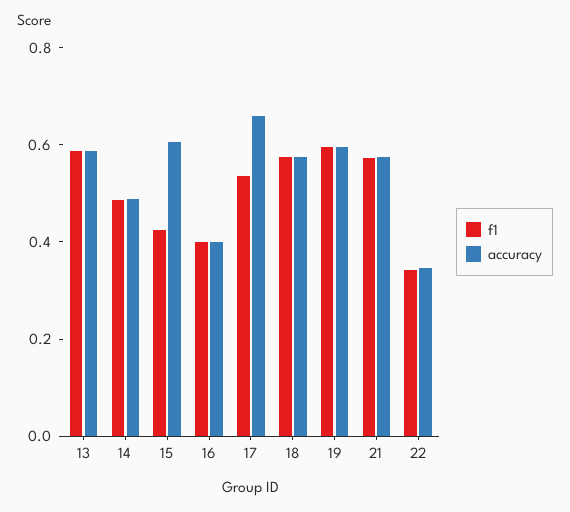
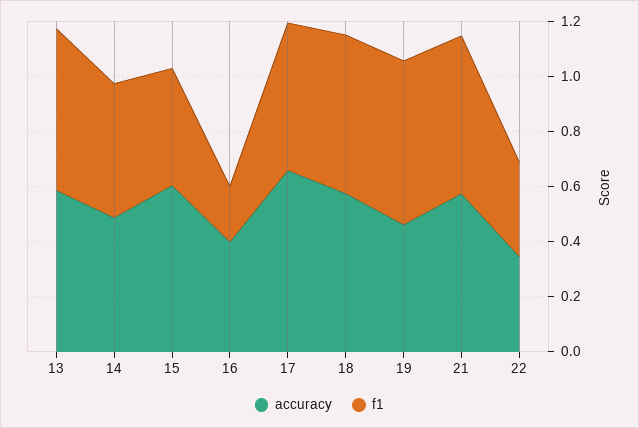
  {
    "f1": {
      "13": 0.6,
      "14": 0.5,
      "15": 0.4,
-     "16": 0.4,
+     "16": 0.2,
      "17": 0.55,
      "18": 0.6,
      "19": 0.6,
      "21": 0.55,
      "22": 0.35
    },
    "accuracy": {
      "13": 0.6,
      "14": 0.5,
      "15": 0.6,
      "16": 0.4,
      "17": 0.65,
      "18": 0.6,
-     "19": 0.6,
+     "19": 0.45,
      "21": 0.6,
      "22": 0.35
    }
  }

